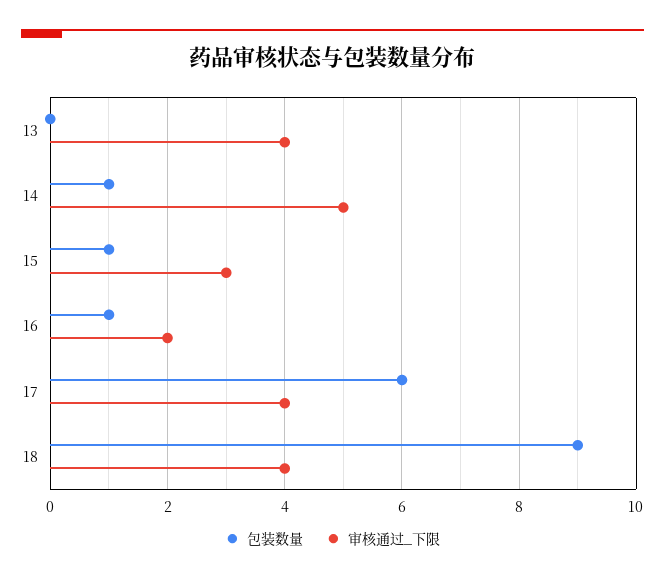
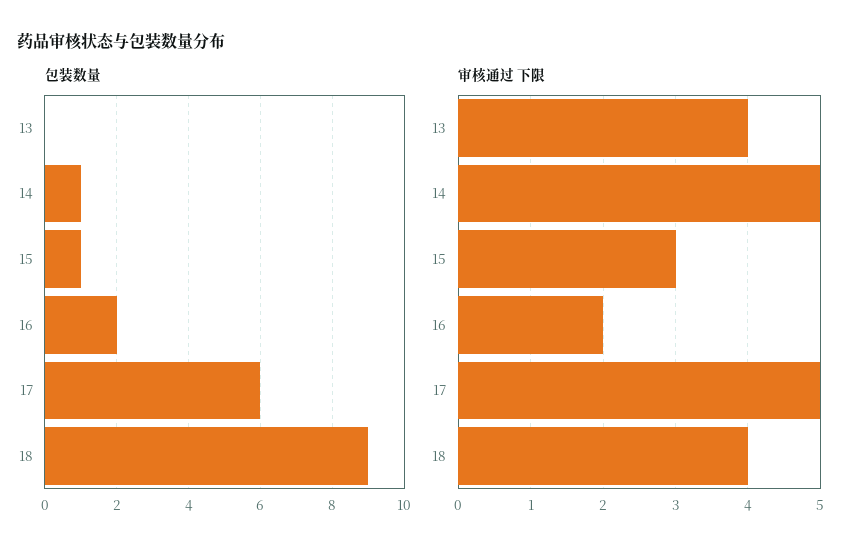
  {
    "包装数量": {
      "13": 0,
      "14": 1,
      "15": 1,
-     "16": 1,
+     "16": 2,
      "17": 6,
      "18": 9
    },
    "审核通过_下限": {
      "13": 4,
      "14": 5,
      "15": 3,
      "16": 2,
-     "17": 4,
+     "17": 5,
      "18": 4
    }
  }

